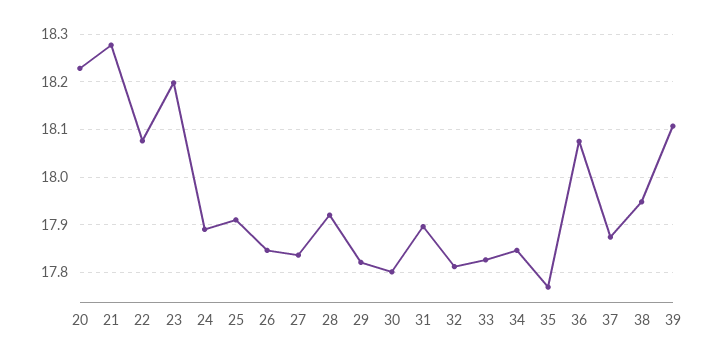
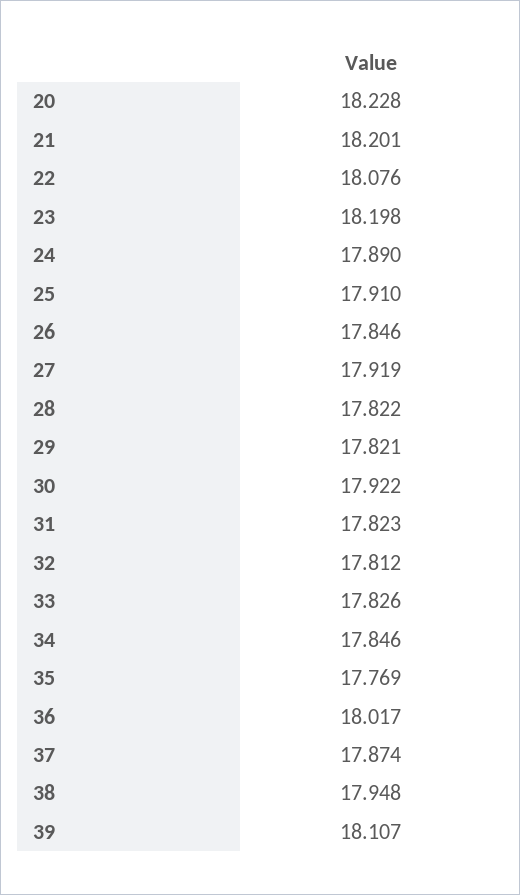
  {
    "20": 18.228,
-   "21": 18.28,
+   "21": 18.201,
    "22": 18.076,
    "23": 18.198,
    "24": 17.89,
    "25": 17.91,
    "26": 17.846,
-   "27": 17.84,
+   "27": 17.919,
-   "28": 17.92,
+   "28": 17.822,
    "29": 17.821,
-   "30": 17.8,
+   "30": 17.922,
-   "31": 17.9,
+   "31": 17.823,
    "32": 17.812,
    "33": 17.826,
    "34": 17.846,
    "35": 17.769,
-   "36": 18.08,
+   "36": 18.017,
    "37": 17.874,
    "38": 17.948,
    "39": 18.107
  }

